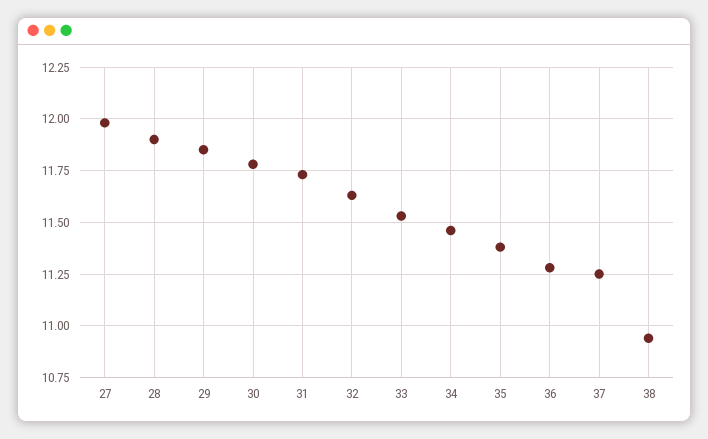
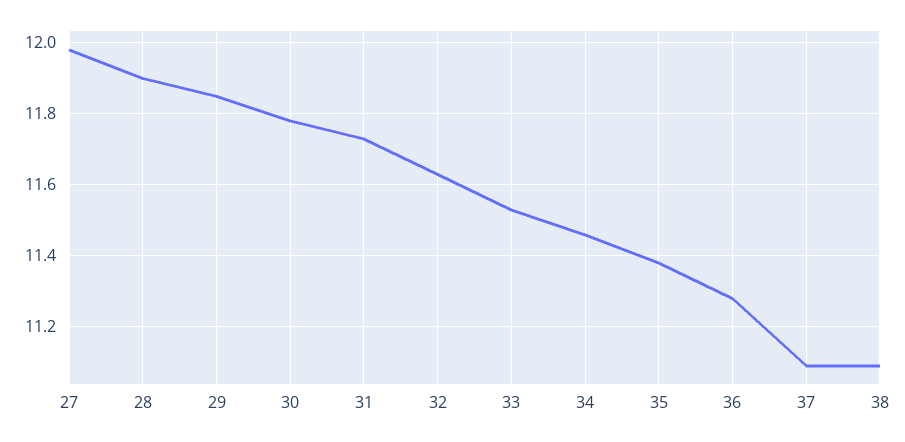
  {
    "27": 12,
    "28": 11.9,
    "29": 11.85,
    "30": 11.8,
    "31": 11.75,
    "32": 11.65,
    "33": 11.55,
    "34": 11.45,
    "35": 11.4,
    "36": 11.3,
-   "37": 11.25,
+   "37": 11.1,
-   "38": 10.95
+   "38": 11.1
  }

